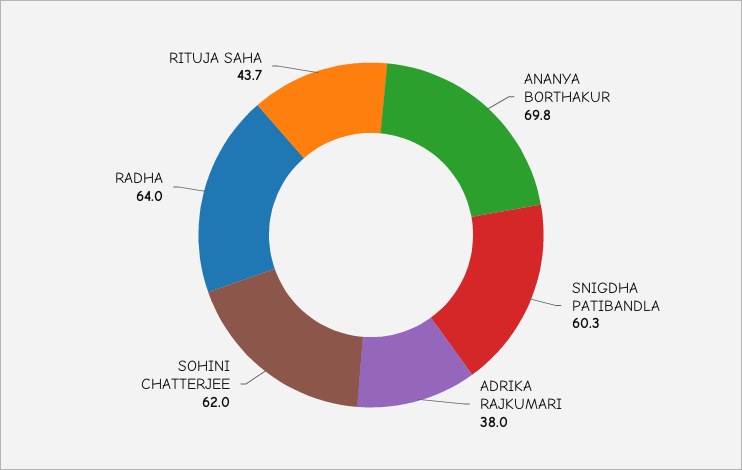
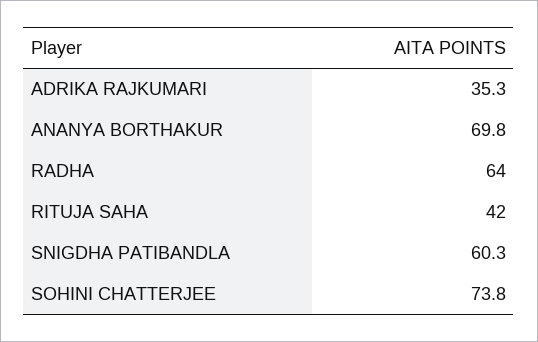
  {
    "ANANYA BORTHAKUR": 69.8,
    "SNIGDHA PATIBANDLA": 60.3,
-   "ADRIKA RAJKUMARI": 38,
+   "ADRIKA RAJKUMARI": 35.3,
-   "SOHINI CHATTERJEE": 62,
+   "SOHINI CHATTERJEE": 73.8,
    "RADHA": 64,
-   "RITUJA SAHA": 43.7
+   "RITUJA SAHA": 42
  }

